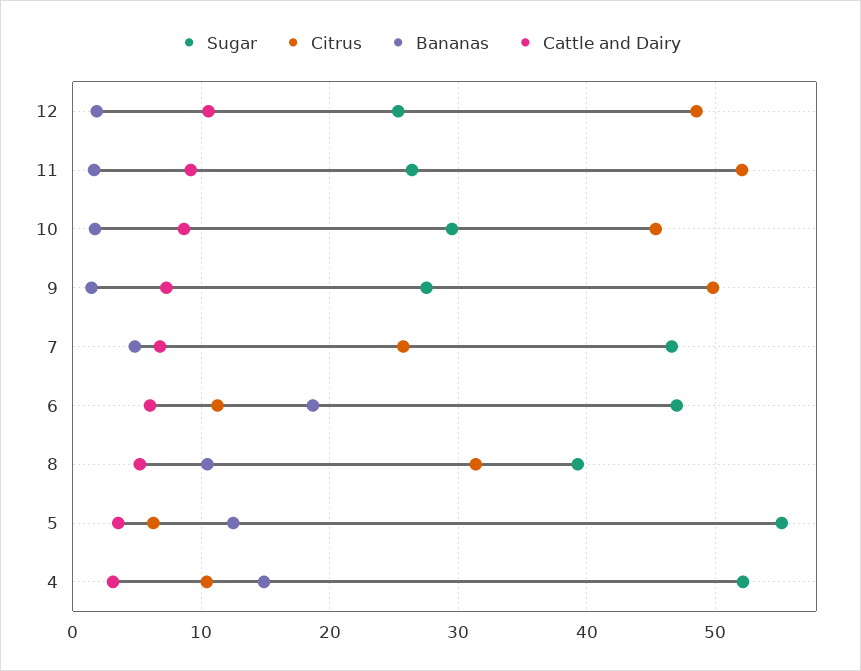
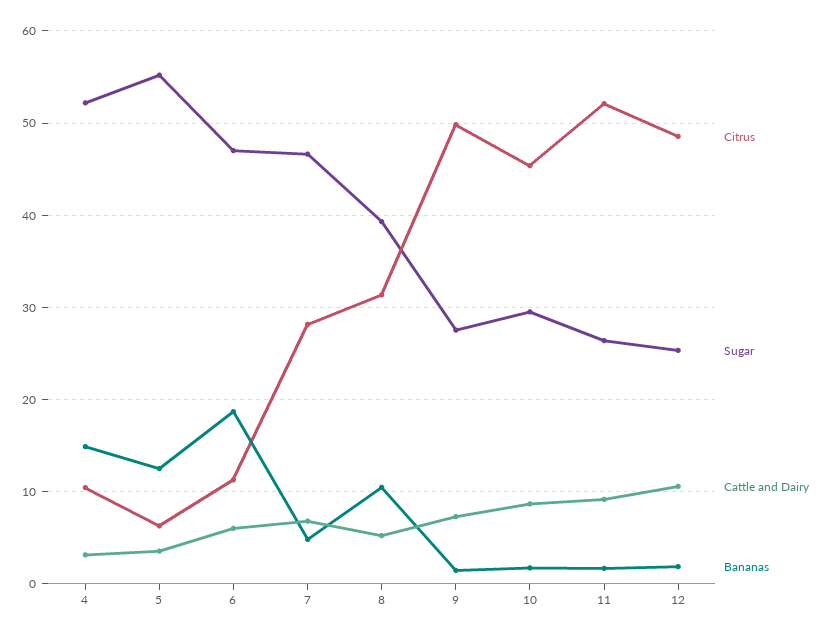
  {
    "Sugar": {
      "12": 25,
      "11": 26,
      "10": 30,
      "9": 28,
      "7": 47,
      "6": 47,
      "8": 39,
      "5": 55,
      "4": 52
    },
    "Citrus": {
      "12": 49,
      "11": 52,
      "10": 45,
      "9": 50,
-     "7": 26,
+     "7": 28,
      "6": 11,
      "8": 31,
      "5": 6,
      "4": 10
    },
    "Bananas": {
      "12": 2,
      "11": 2,
      "10": 2,
      "9": 1,
      "7": 5,
      "6": 19,
      "8": 10,
      "5": 13,
      "4": 15
    },
    "Cattle and Dairy": {
      "12": 11,
      "11": 9,
      "10": 9,
      "9": 7,
      "7": 7,
      "6": 6,
      "8": 5,
      "5": 4,
      "4": 3
    }
  }

